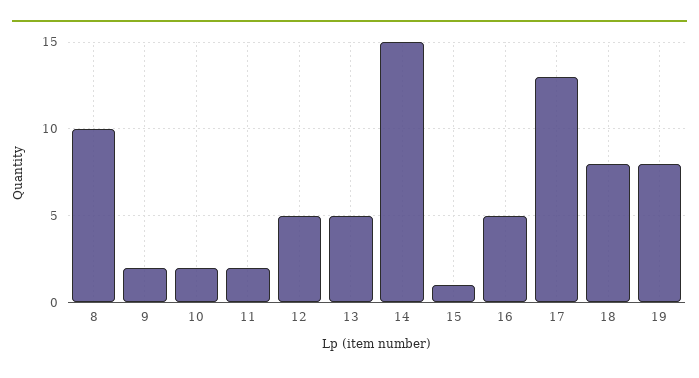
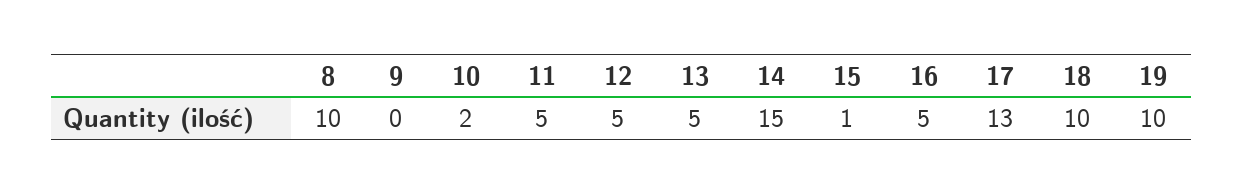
  {
    "8": 10,
-   "9": 2,
+   "9": 0,
    "10": 2,
-   "11": 2,
+   "11": 5,
    "12": 5,
    "13": 5,
    "14": 15,
    "15": 1,
    "16": 5,
    "17": 13,
-   "18": 8,
+   "18": 10,
-   "19": 8
+   "19": 10
  }

